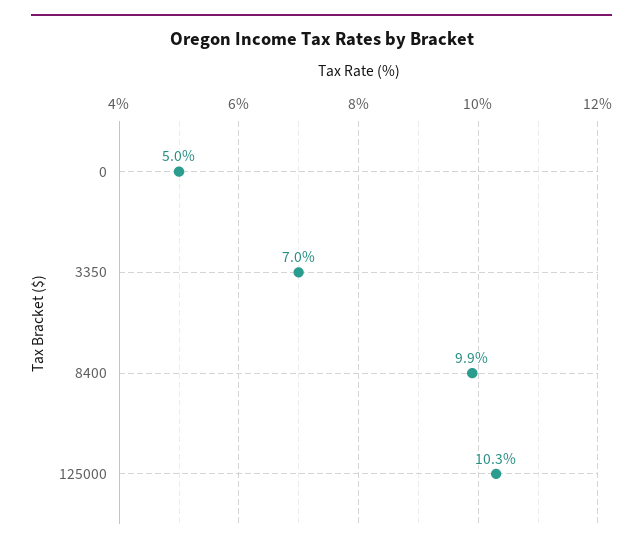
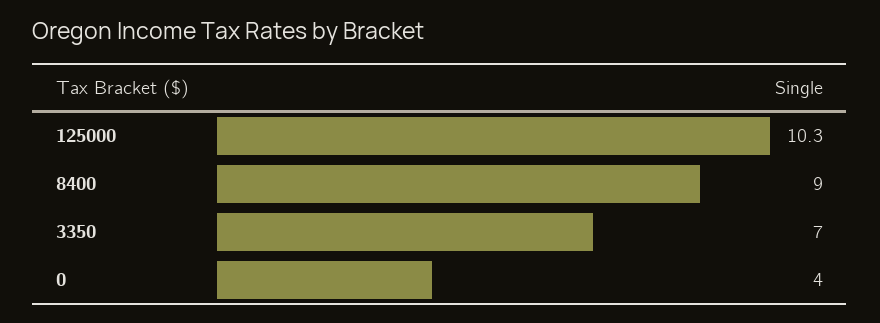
  {
-   "0": 5,
+   "0": 4,
    "3350": 7,
-   "8400": 9.9,
+   "8400": 9,
    "125000": 10.3
  }

